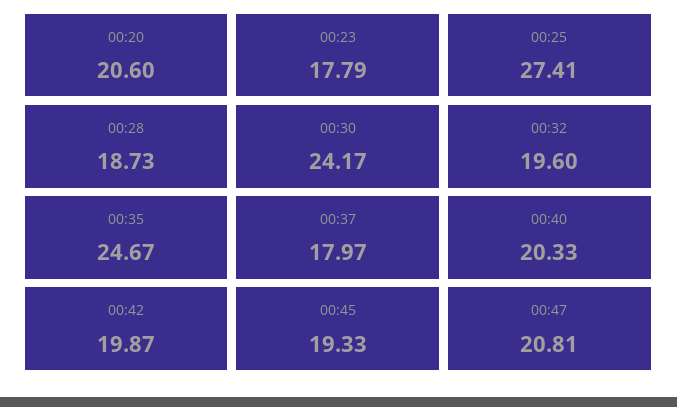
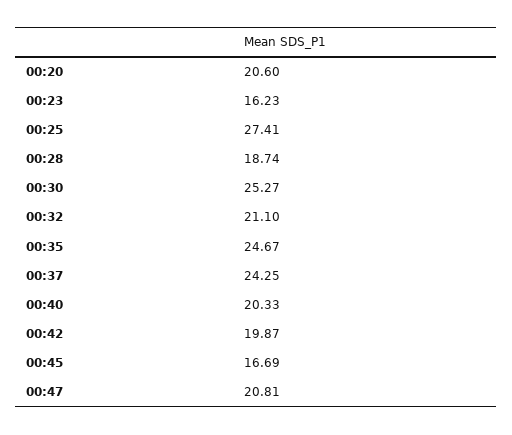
  {
    "00:20": 20.6,
-   "00:23": 17.79,
+   "00:23": 16.23,
    "00:25": 27.41,
-   "00:28": 18.73,
+   "00:28": 18.74,
-   "00:30": 24.17,
+   "00:30": 25.27,
-   "00:32": 19.6,
+   "00:32": 21.1,
    "00:35": 24.67,
-   "00:37": 17.97,
+   "00:37": 24.25,
    "00:40": 20.33,
    "00:42": 19.87,
-   "00:45": 19.33,
+   "00:45": 16.69,
    "00:47": 20.81
  }

